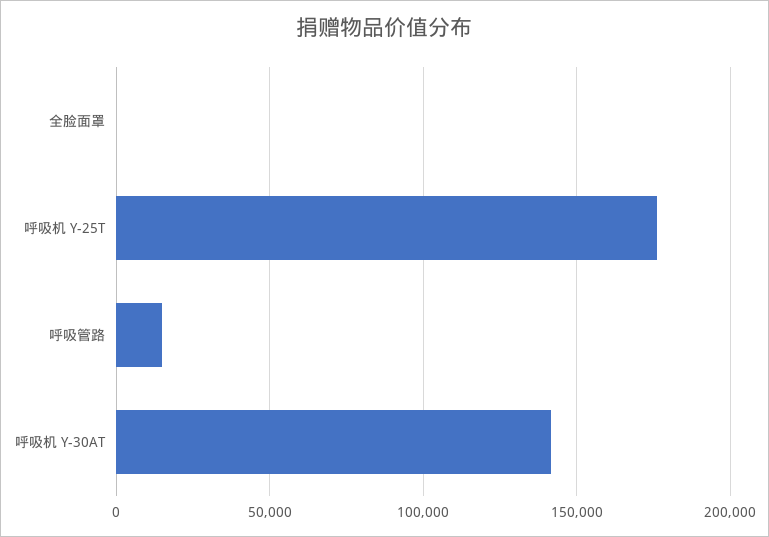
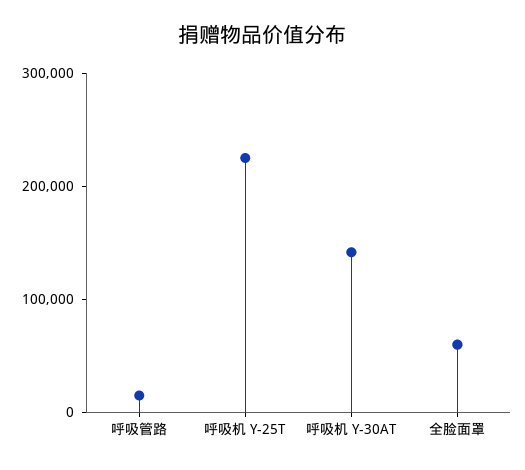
  {
-   "全脸面罩": 0,
+   "全脸面罩": 60000,
-   "呼吸机 Y-25T": 175000,
+   "呼吸机 Y-25T": 220000,
    "呼吸管路": 15000,
    "呼吸机 Y-30AT": 140000
  }

